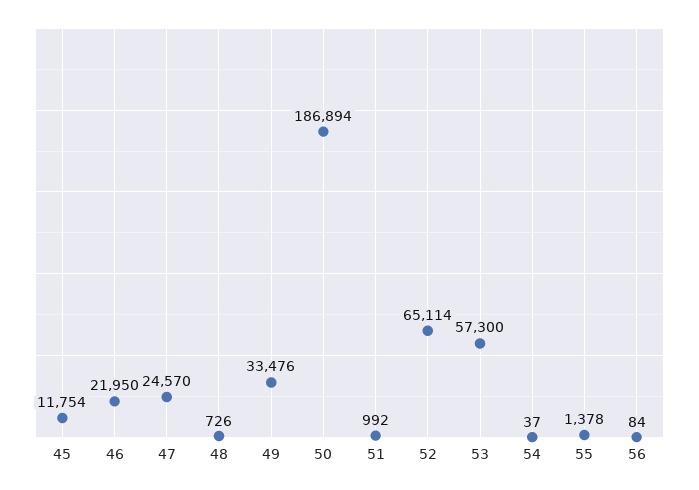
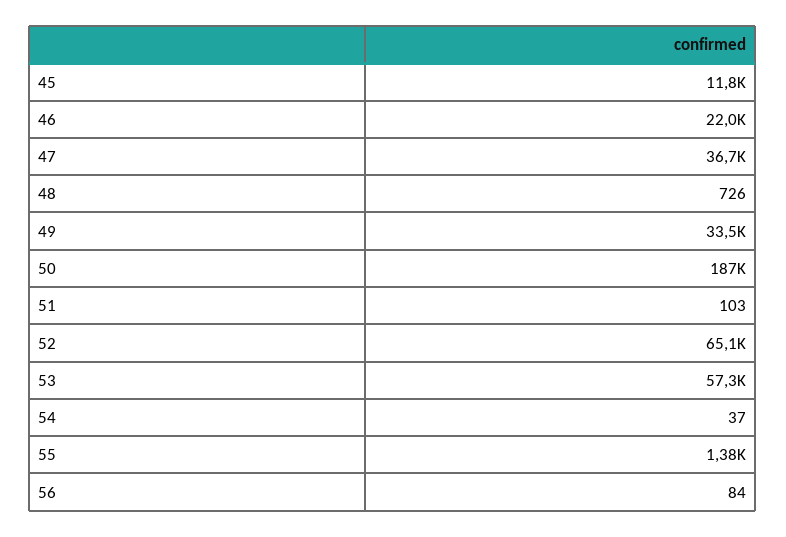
  {
    "45": 11754,
    "46": 21950,
-   "47": 24570,
+   "47": 36700,
    "48": 726,
    "49": 33476,
    "50": 186894,
-   "51": 992,
+   "51": 103,
    "52": 65114,
    "53": 57300,
    "54": 37,
    "55": 1378,
    "56": 84
  }

